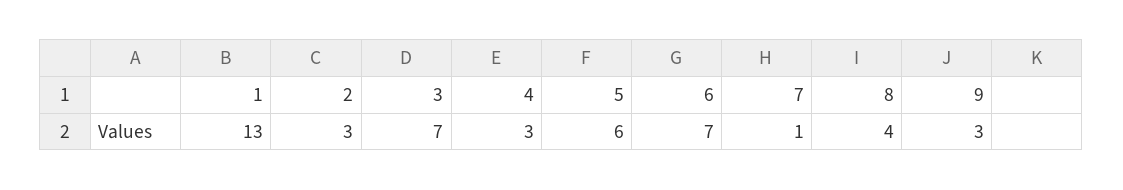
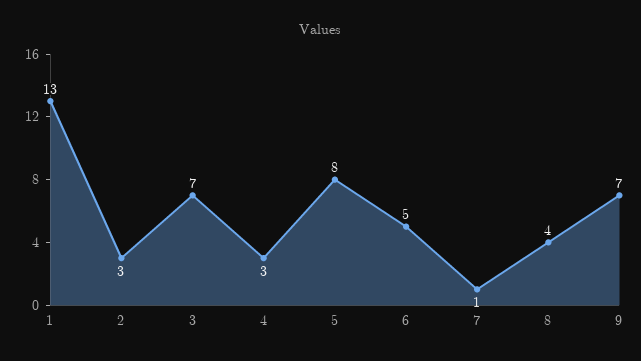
  {
    "1": 13,
    "2": 3,
    "3": 7,
    "4": 3,
-   "5": 6,
+   "5": 8,
-   "6": 7,
+   "6": 5,
    "7": 1,
    "8": 4,
-   "9": 3
+   "9": 7
  }

